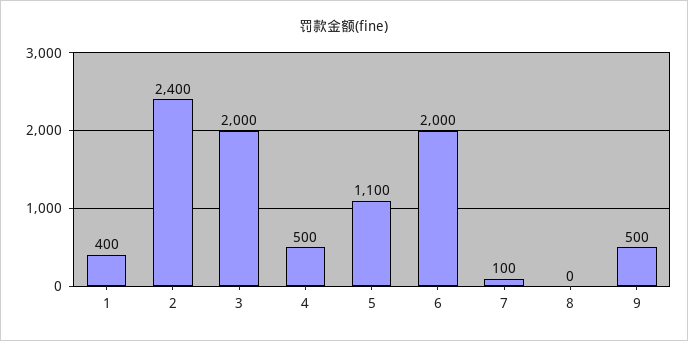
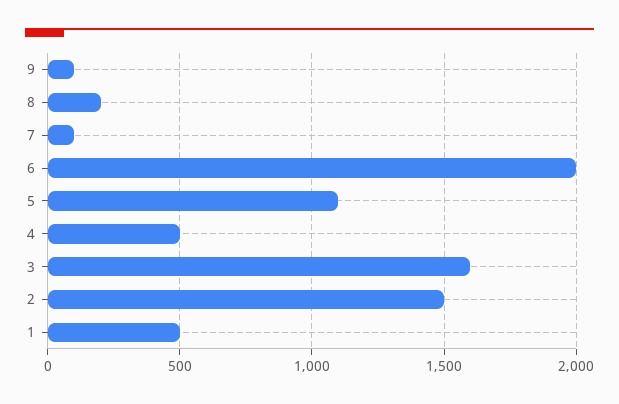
  {
-   "1": 400,
+   "1": 500,
-   "2": 2400,
+   "2": 1500,
-   "3": 2000,
+   "3": 1600,
    "4": 500,
    "5": 1100,
    "6": 2000,
    "7": 100,
-   "8": 0,
+   "8": 200,
-   "9": 500
+   "9": 100
  }

